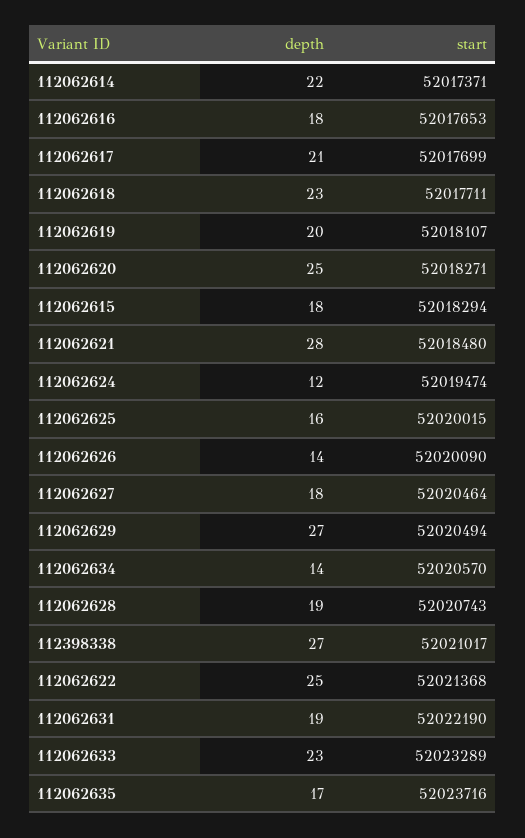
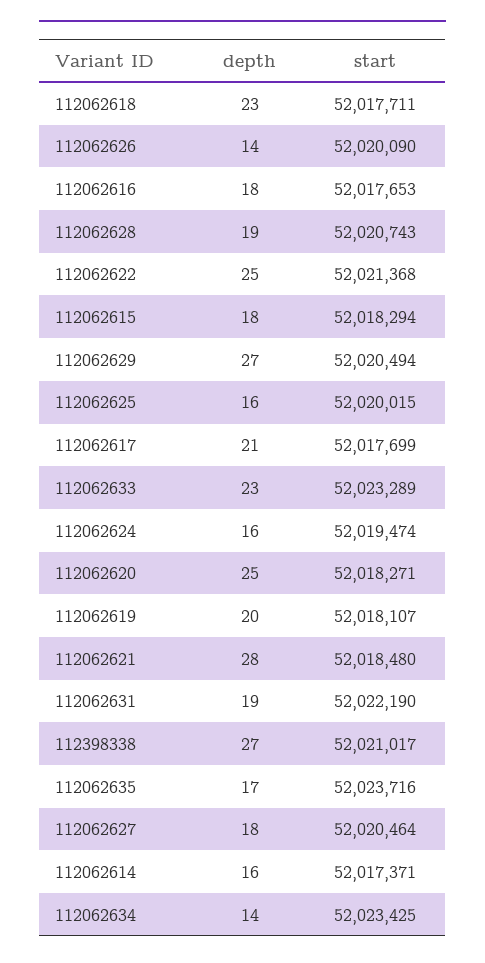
  {
    "depth": {
-     "112062614": 22,
+     "112062614": 16,
      "112062616": 18,
      "112062617": 21,
      "112062618": 23,
      "112062619": 20,
      "112062620": 25,
      "112062615": 18,
      "112062621": 28,
-     "112062624": 12,
+     "112062624": 16,
      "112062625": 16,
      "112062626": 14,
      "112062627": 18,
      "112062629": 27,
      "112062634": 14,
      "112062628": 19,
      "112398338": 27,
      "112062622": 25,
      "112062631": 19,
      "112062633": 23,
      "112062635": 17
    },
    "start": {
      "112062614": 52017371,
      "112062616": 52017653,
      "112062617": 52017699,
      "112062618": 52017711,
      "112062619": 52018107,
      "112062620": 52018271,
      "112062615": 52018294,
      "112062621": 52018480,
      "112062624": 52019474,
      "112062625": 52020015,
      "112062626": 52020090,
      "112062627": 52020464,
      "112062629": 52020494,
-     "112062634": 52020570,
+     "112062634": 52023425,
      "112062628": 52020743,
      "112398338": 52021017,
      "112062622": 52021368,
      "112062631": 52022190,
      "112062633": 52023289,
      "112062635": 52023716
    }
  }

